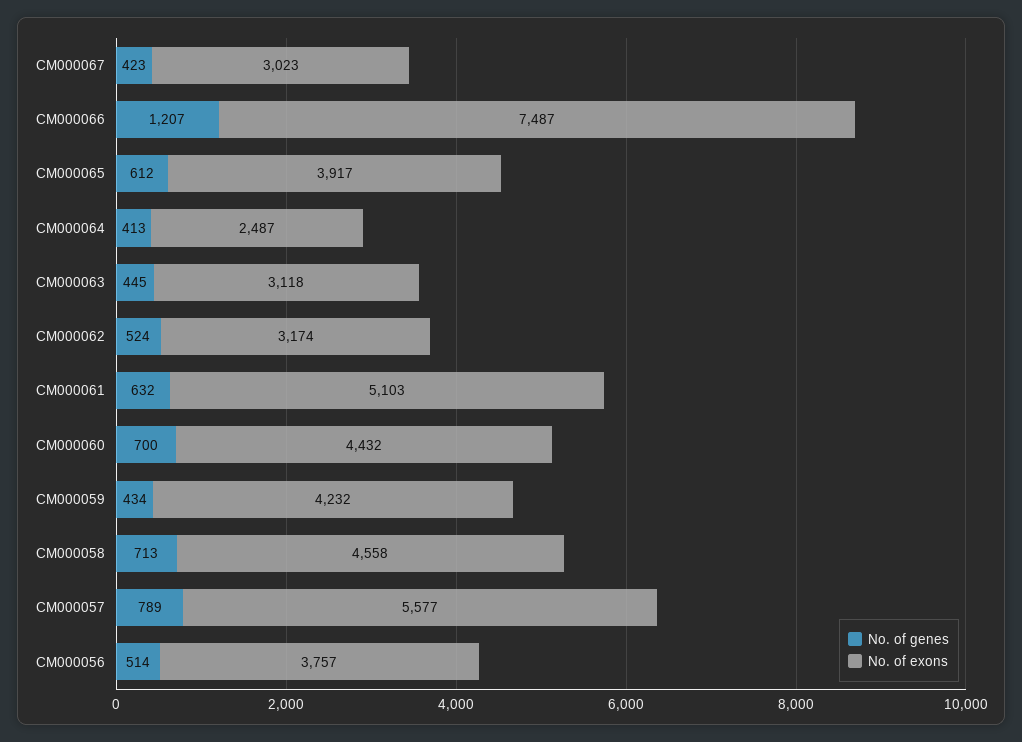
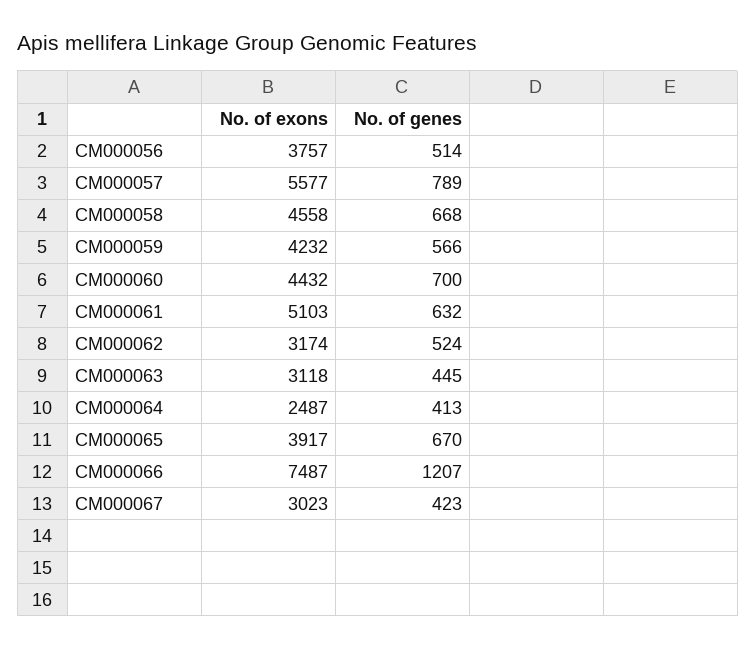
  {
    "No. of genes": {
      "CM000067": 423,
      "CM000066": 1207,
-     "CM000065": 612,
+     "CM000065": 670,
      "CM000064": 413,
      "CM000063": 445,
      "CM000062": 524,
      "CM000061": 632,
      "CM000060": 700,
-     "CM000059": 434,
+     "CM000059": 566,
-     "CM000058": 713,
+     "CM000058": 668,
      "CM000057": 789,
      "CM000056": 514
    },
    "No. of exons": {
      "CM000067": 3023,
      "CM000066": 7487,
      "CM000065": 3917,
      "CM000064": 2487,
      "CM000063": 3118,
      "CM000062": 3174,
      "CM000061": 5103,
      "CM000060": 4432,
      "CM000059": 4232,
      "CM000058": 4558,
      "CM000057": 5577,
      "CM000056": 3757
    }
  }

